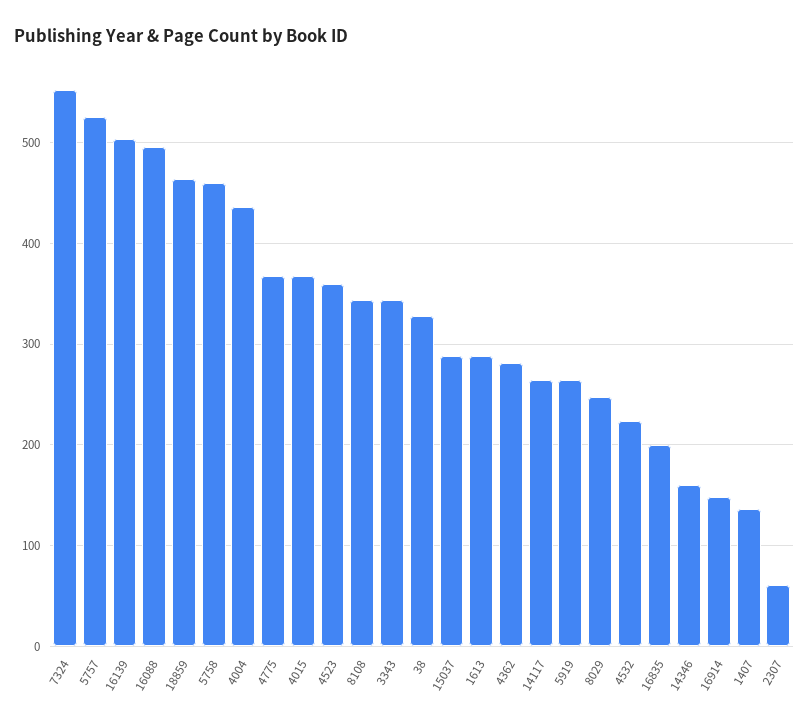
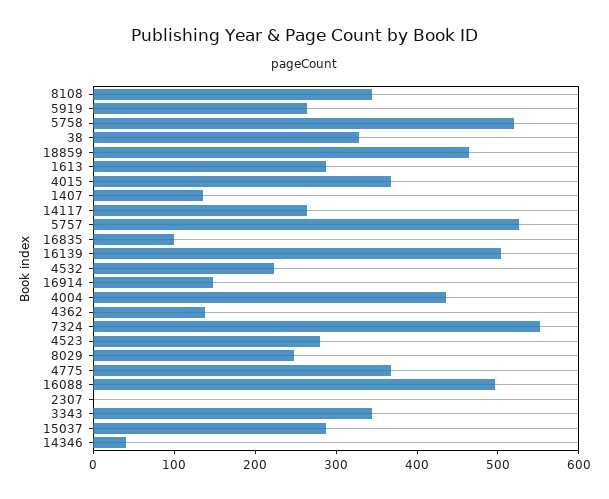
  {
    "7324": 550,
    "5757": 530,
    "16139": 500,
    "16088": 500,
    "18859": 460,
-   "5758": 460,
+   "5758": 520,
    "4004": 440,
    "4775": 370,
    "4015": 370,
-   "4523": 360,
+   "4523": 280,
    "8108": 340,
    "3343": 340,
    "38": 330,
    "15037": 290,
    "1613": 290,
-   "4362": 280,
+   "4362": 140,
    "14117": 260,
    "5919": 260,
    "8029": 250,
    "4532": 220,
-   "16835": 200,
+   "16835": 100,
-   "14346": 160,
+   "14346": 40,
    "16914": 150,
    "1407": 140,
-   "2307": 60
+   "2307": 0
  }

